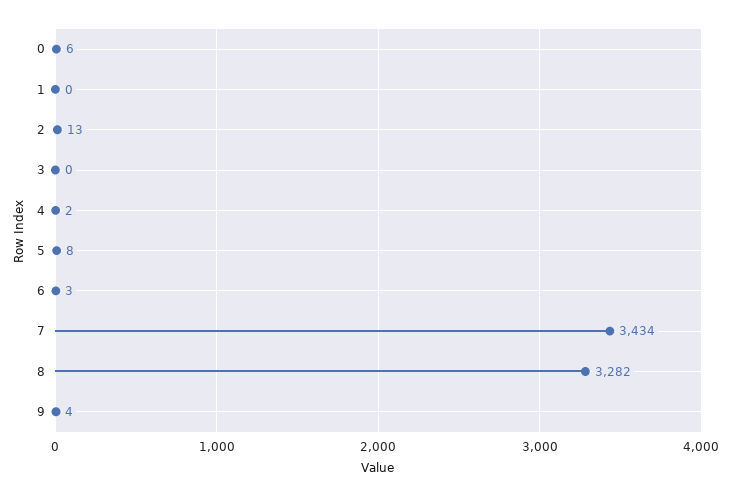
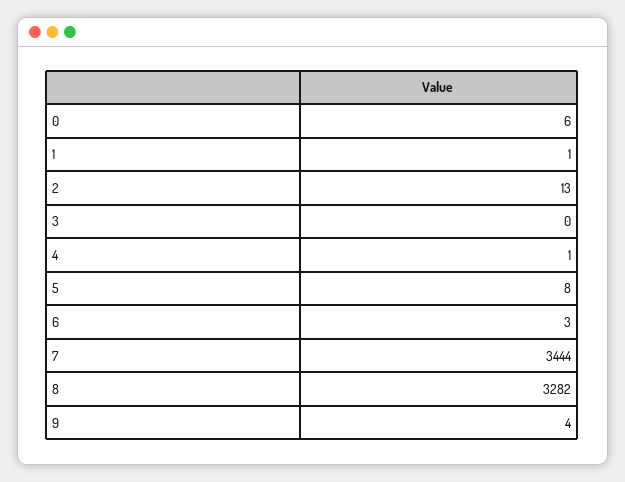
  {
    "0": 6,
-   "1": 0,
+   "1": 1,
    "2": 13,
    "3": 0,
-   "4": 2,
+   "4": 1,
    "5": 8,
    "6": 3,
-   "7": 3434,
+   "7": 3444,
    "8": 3282,
    "9": 4
  }

